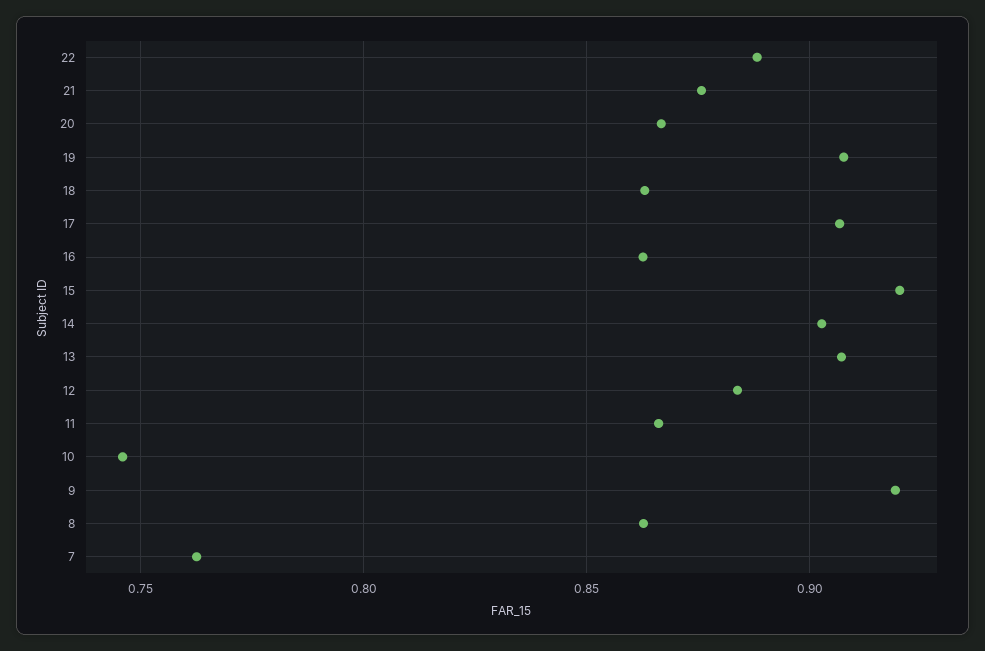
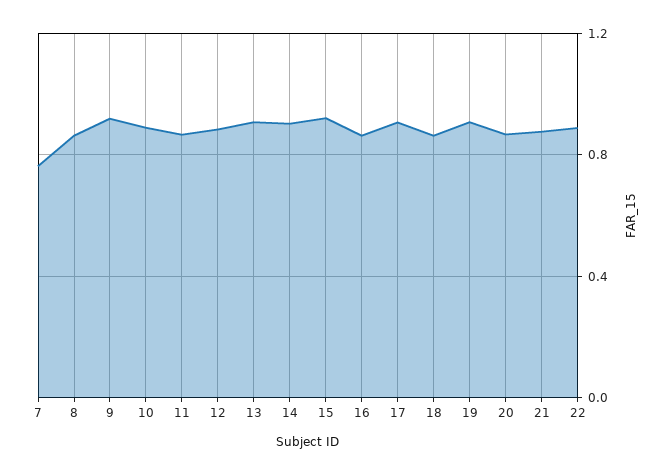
  {
    "22": 0.89,
    "21": 0.875,
    "20": 0.865,
    "19": 0.91,
    "18": 0.865,
    "17": 0.905,
    "16": 0.865,
    "15": 0.92,
    "14": 0.905,
    "13": 0.905,
    "12": 0.885,
    "11": 0.865,
-   "10": 0.745,
+   "10": 0.9,
    "9": 0.92,
    "8": 0.865,
    "7": 0.765
  }

